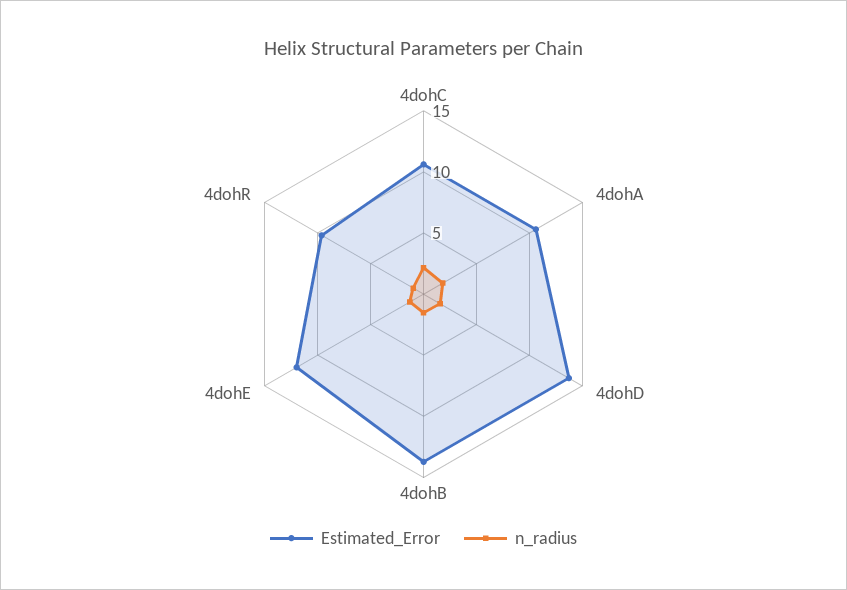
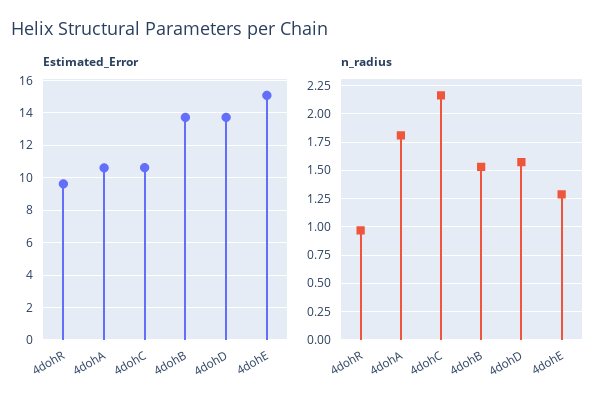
  {
    "Estimated_Error": {
      "4dohC": 10.5,
      "4dohA": 10.5,
      "4dohD": 13.5,
      "4dohB": 13.5,
-     "4dohE": 12,
+     "4dohE": 15,
      "4dohR": 9.5
    },
    "n_radius": {
      "4dohC": 2.25,
      "4dohA": 1.75,
      "4dohD": 1.5,
      "4dohB": 1.5,
      "4dohE": 1.25,
      "4dohR": 1
    }
  }

